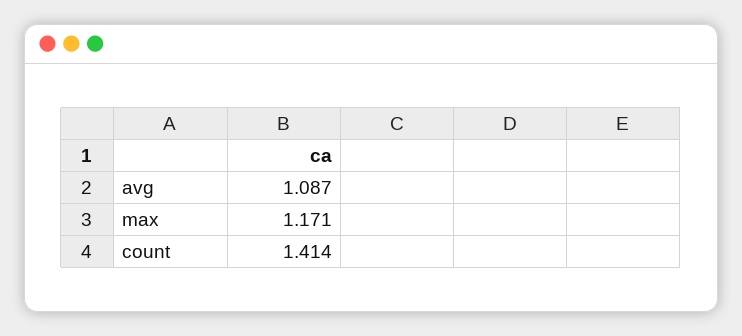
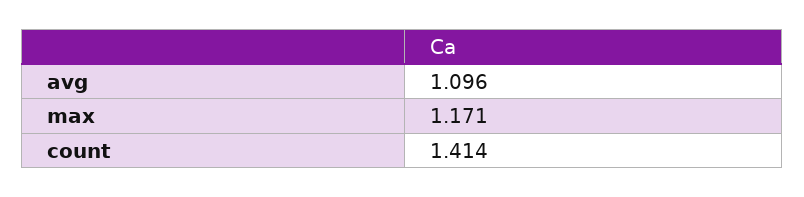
  {
-   "avg": 1.087,
+   "avg": 1.096,
    "max": 1.171,
    "count": 1.414
  }

